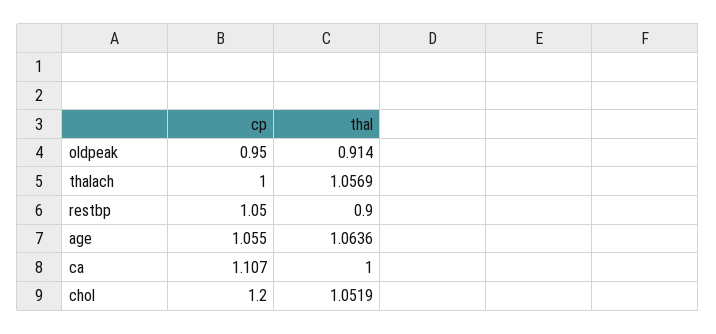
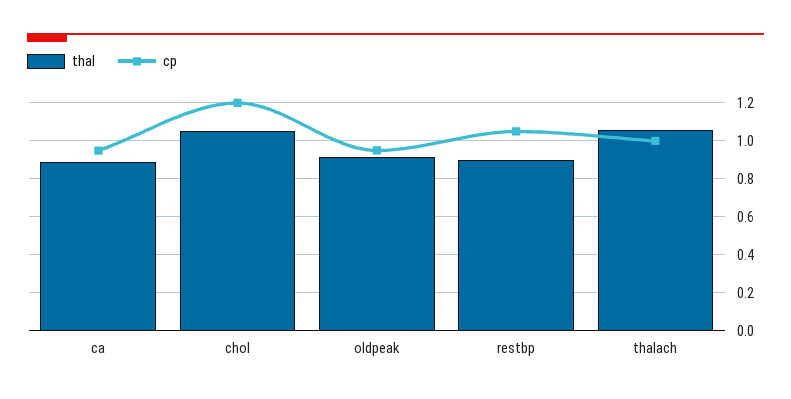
  {
    "cp": {
      "oldpeak": 0.95,
      "thalach": 1,
      "restbp": 1.05,
-     "age": 1.055,
-     "ca": 1.107,
+     "ca": 0.95,
      "chol": 1.2
    },
    "thal": {
      "oldpeak": 0.914,
      "thalach": 1.0569,
      "restbp": 0.9,
-     "age": 1.0636,
-     "ca": 1,
+     "ca": 0.9,
      "chol": 1.0519
    }
  }

